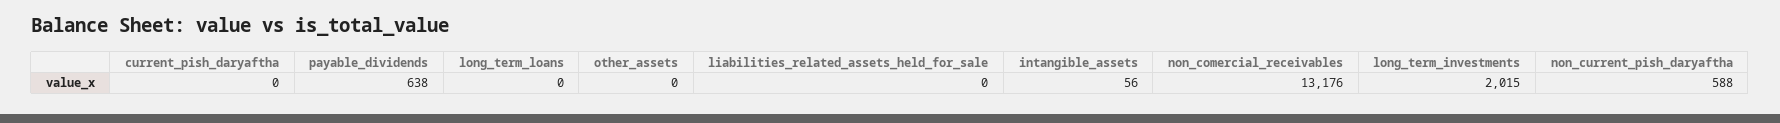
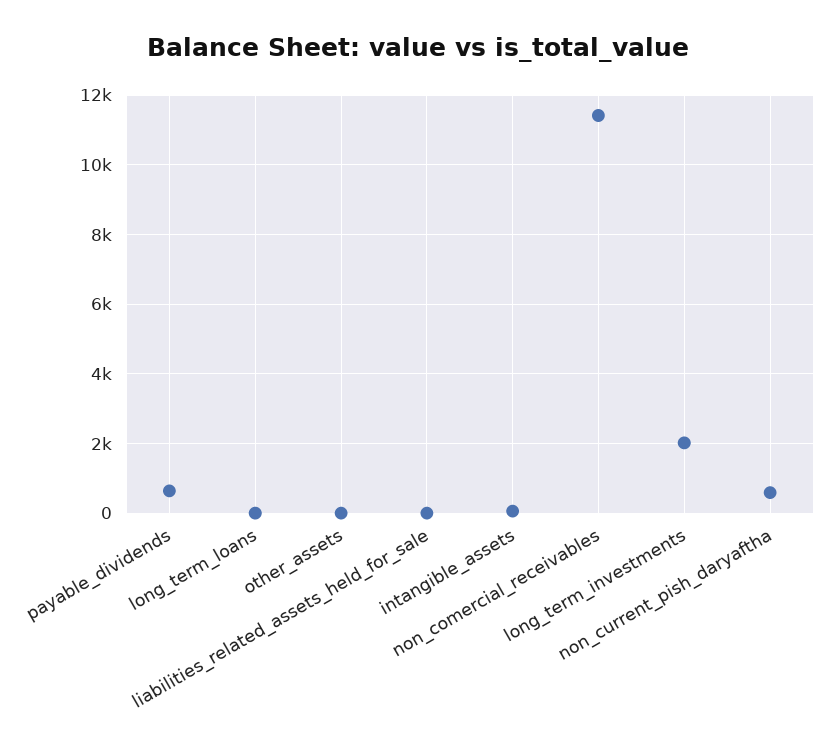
  {
-   "current_pish_daryaftha": 0,
    "payable_dividends": 638,
    "long_term_loans": 0,
    "other_assets": 0,
    "liabilities_related_assets_held_for_sale": 0,
    "intangible_assets": 56,
-   "non_comercial_receivables": 13176,
+   "non_comercial_receivables": 11400,
    "long_term_investments": 2015,
    "non_current_pish_daryaftha": 588
  }

